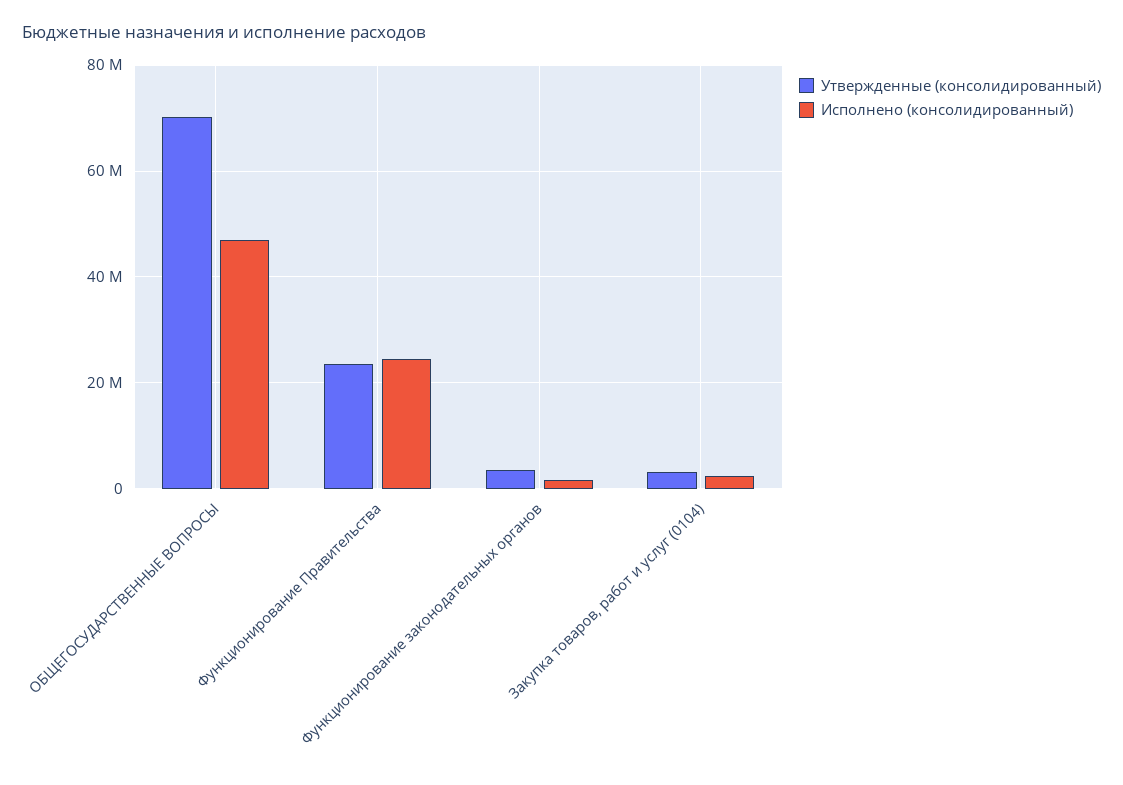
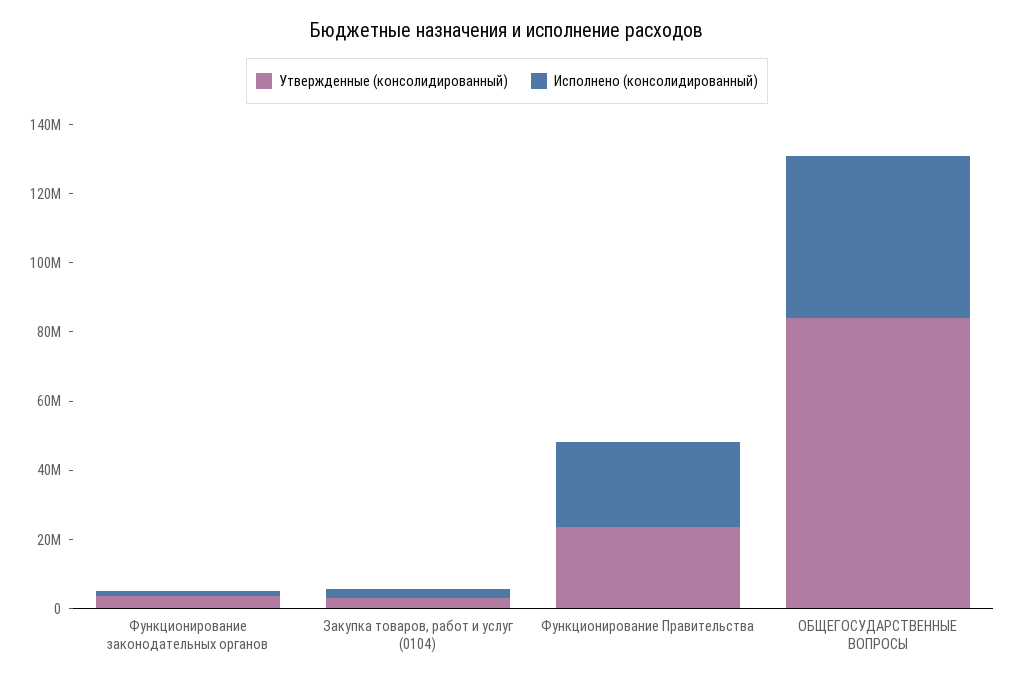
  {
    "Утвержденные (консолидированный)": {
-     "ОБЩЕГОСУДАРСТВЕННЫЕ ВОПРОСЫ": 70000000,
+     "ОБЩЕГОСУДАРСТВЕННЫЕ ВОПРОСЫ": 85000000,
      "Функционирование Правительства": 24000000,
      "Функционирование законодательных органов": 4000000,
      "Закупка товаров, работ и услуг (0104)": 4000000
    },
    "Исполнено (консолидированный)": {
      "ОБЩЕГОСУДАРСТВЕННЫЕ ВОПРОСЫ": 48000000,
      "Функционирование Правительства": 24000000,
      "Функционирование законодательных органов": 2000000,
      "Закупка товаров, работ и услуг (0104)": 2000000
    }
  }

